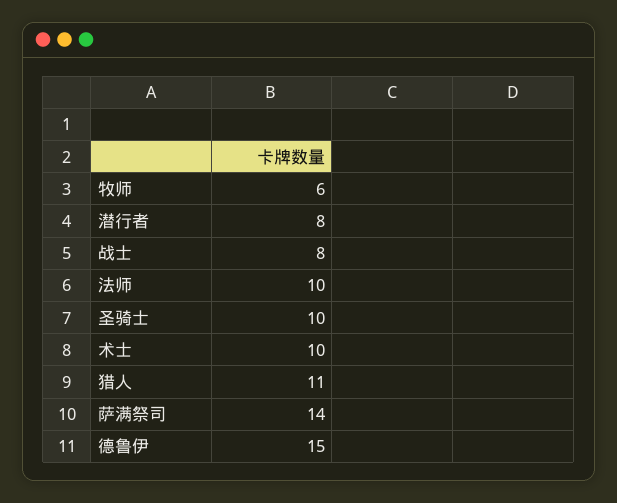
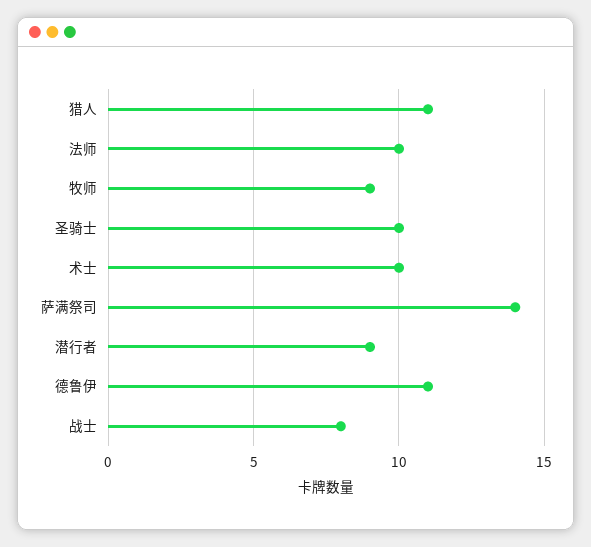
  {
-   "牧师": 6,
+   "牧师": 9,
-   "潜行者": 8,
+   "潜行者": 9,
    "战士": 8,
    "法师": 10,
    "圣骑士": 10,
    "术士": 10,
    "猎人": 11,
    "萨满祭司": 14,
-   "德鲁伊": 15
+   "德鲁伊": 11
  }

